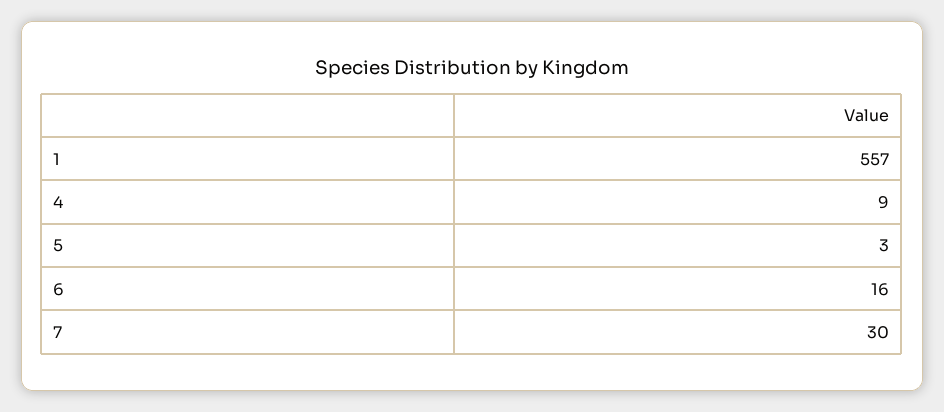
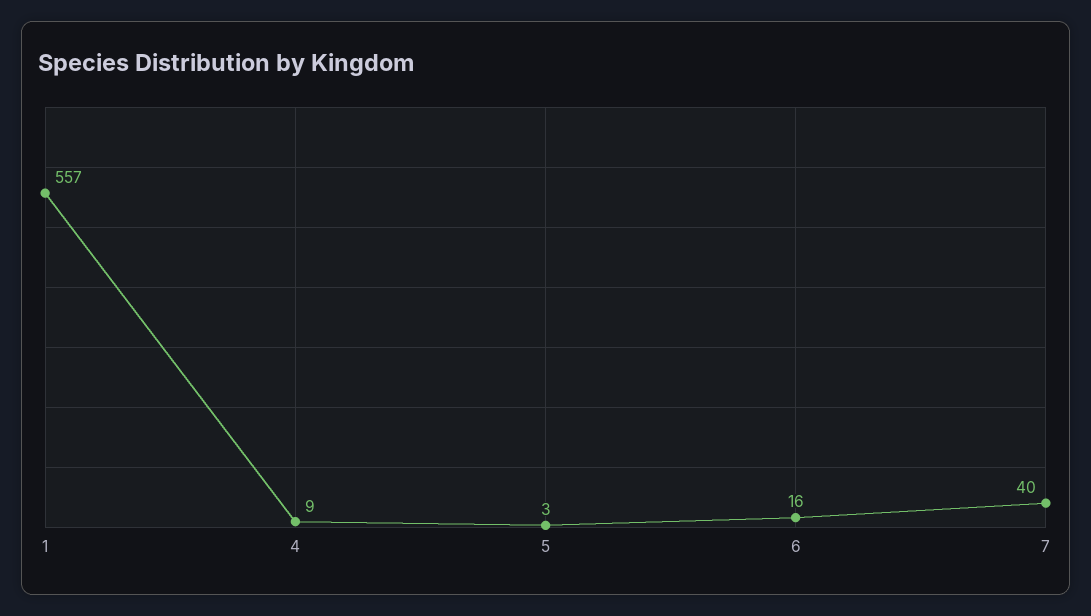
  {
    "1": 557,
    "4": 9,
    "5": 3,
    "6": 16,
-   "7": 30
+   "7": 40
  }

